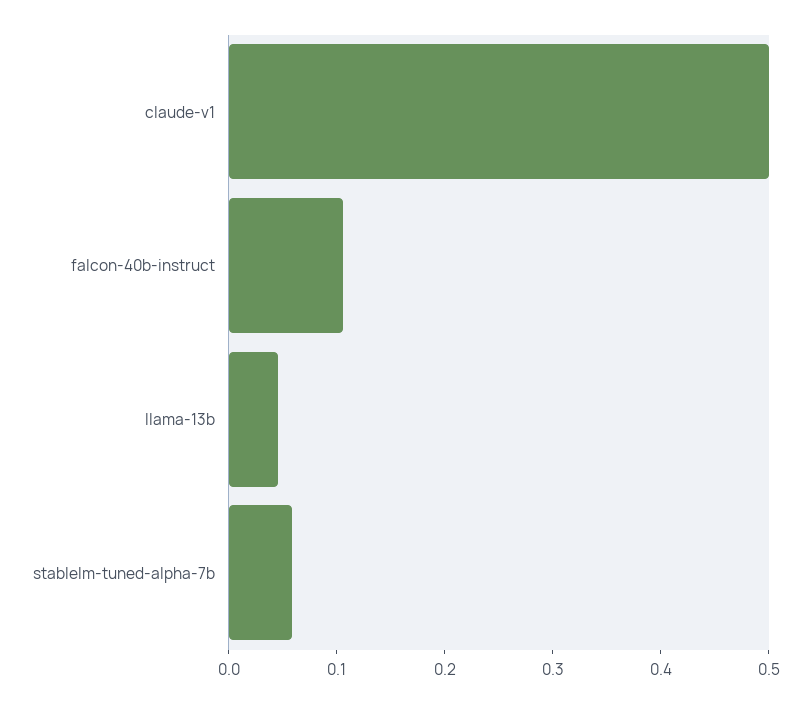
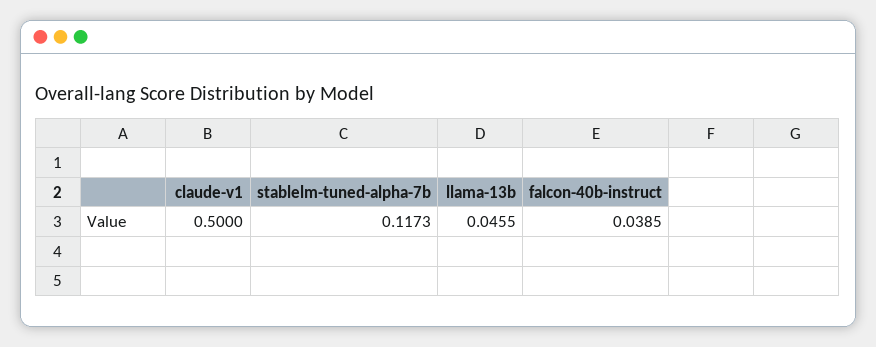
  {
    "claude-v1": 0.5,
-   "falcon-40b-instruct": 0.1,
+   "falcon-40b-instruct": 0.0385,
    "llama-13b": 0.0455,
-   "stablelm-tuned-alpha-7b": 0.06
+   "stablelm-tuned-alpha-7b": 0.1173
  }

